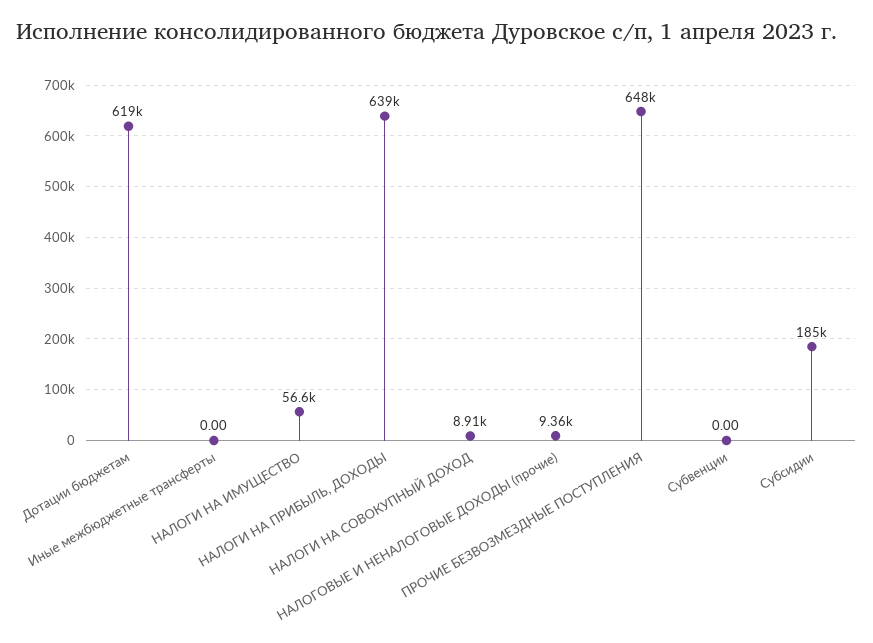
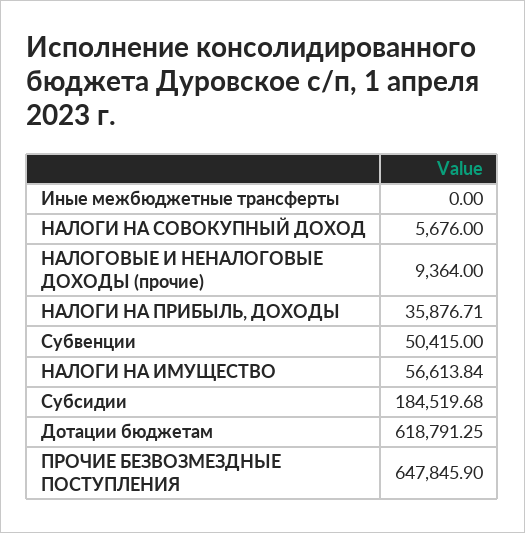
  {
    "Дотации бюджетам": 618791.25,
    "Иные межбюджетные трансферты": 0,
    "НАЛОГИ НА ИМУЩЕСТВО": 56613.84,
-   "НАЛОГИ НА ПРИБЫЛЬ, ДОХОДЫ": 639000,
+   "НАЛОГИ НА ПРИБЫЛЬ, ДОХОДЫ": 35876.71,
-   "НАЛОГИ НА СОВОКУПНЫЙ ДОХОД": 8910,
+   "НАЛОГИ НА СОВОКУПНЫЙ ДОХОД": 5676,
    "НАЛОГОВЫЕ И НЕНАЛОГОВЫЕ ДОХОДЫ (прочие)": 9364,
    "ПРОЧИЕ БЕЗВОЗМЕЗДНЫЕ ПОСТУПЛЕНИЯ": 647845.9,
-   "Субвенции": 0,
+   "Субвенции": 50415,
    "Субсидии": 184519.68
  }

